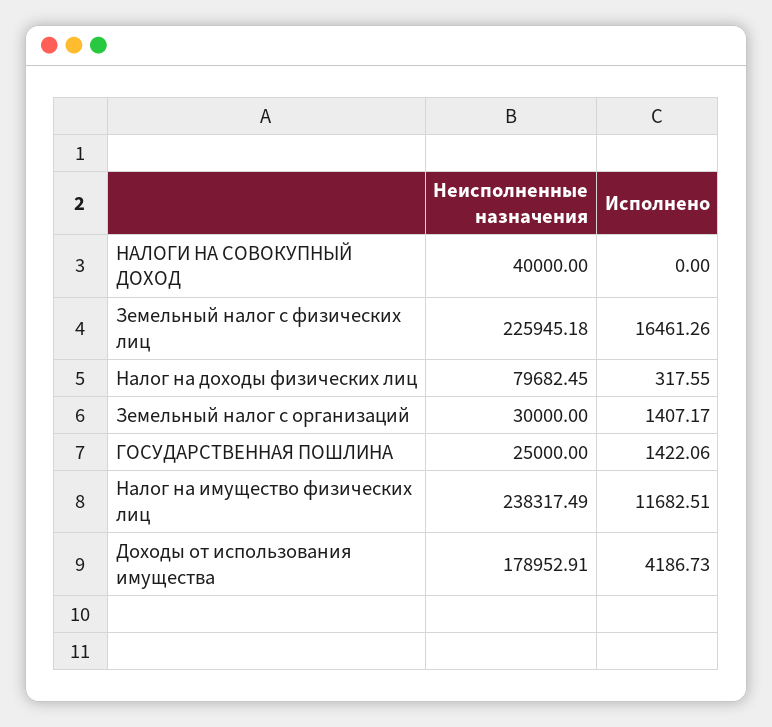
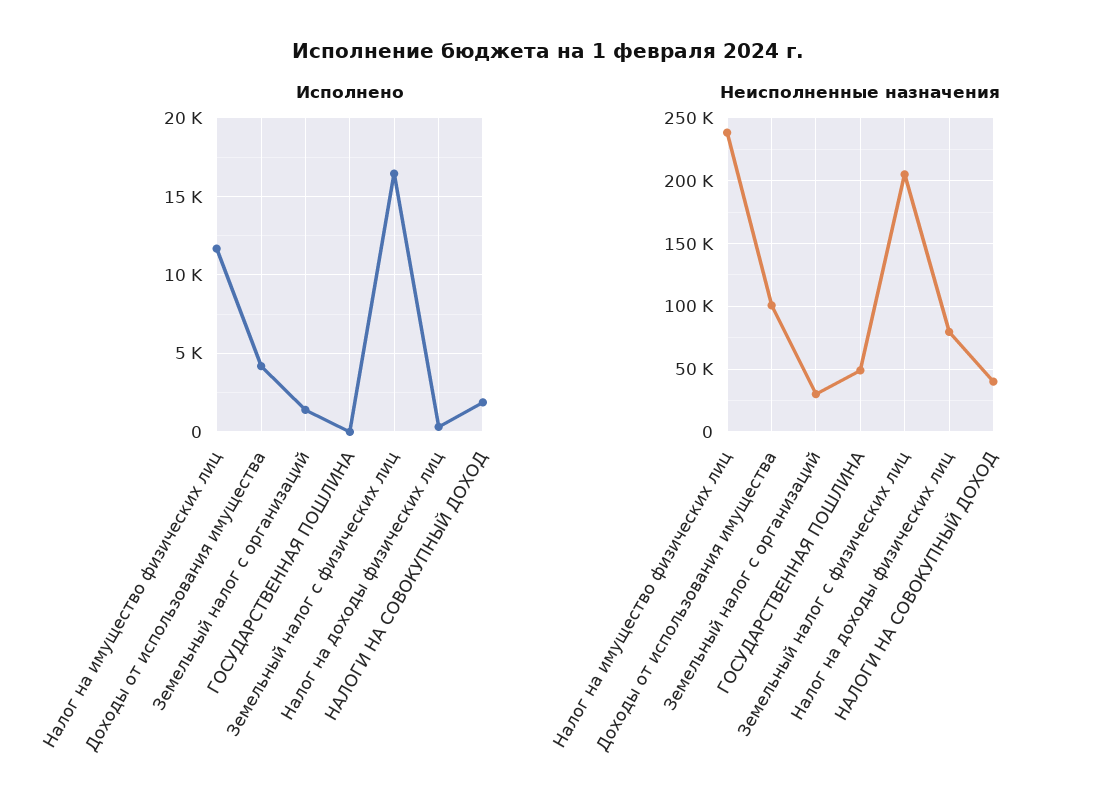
  {
    "Неисполненные назначения": {
      "НАЛОГИ НА СОВОКУПНЫЙ ДОХОД": 40000,
-     "Земельный налог с физических лиц": 225945.18,
+     "Земельный налог с физических лиц": 205000,
      "Налог на доходы физических лиц": 79682.45,
      "Земельный налог с организаций": 30000,
-     "ГОСУДАРСТВЕННАЯ ПОШЛИНА": 25000,
+     "ГОСУДАРСТВЕННАЯ ПОШЛИНА": 50000,
      "Налог на имущество физических лиц": 238317.49,
-     "Доходы от использования имущества": 178952.91
+     "Доходы от использования имущества": 100000
    },
    "Исполнено": {
-     "НАЛОГИ НА СОВОКУПНЫЙ ДОХОД": 0,
+     "НАЛОГИ НА СОВОКУПНЫЙ ДОХОД": 2000,
      "Земельный налог с физических лиц": 16461.26,
      "Налог на доходы физических лиц": 317.55,
      "Земельный налог с организаций": 1407.17,
-     "ГОСУДАРСТВЕННАЯ ПОШЛИНА": 1422.06,
+     "ГОСУДАРСТВЕННАЯ ПОШЛИНА": 0,
      "Налог на имущество физических лиц": 11682.51,
      "Доходы от использования имущества": 4186.73
    }
  }

